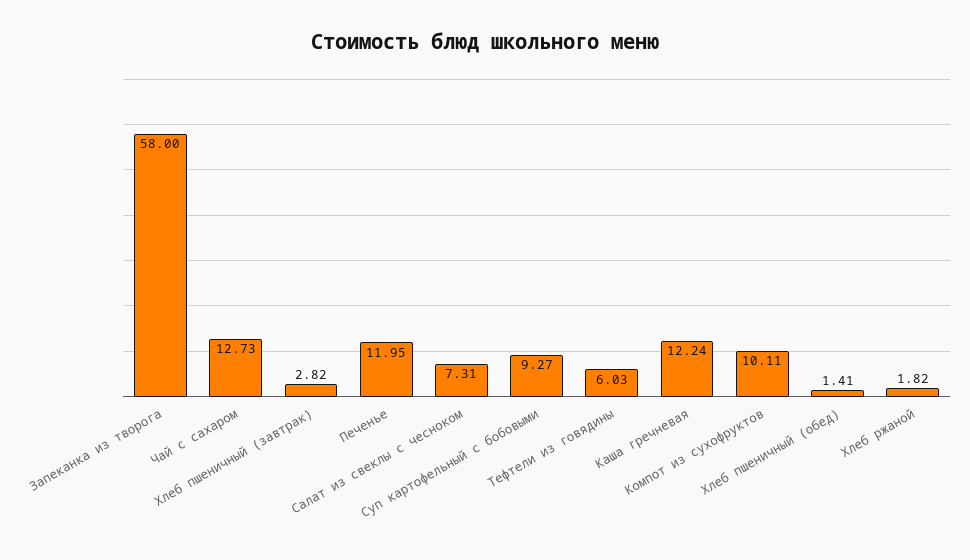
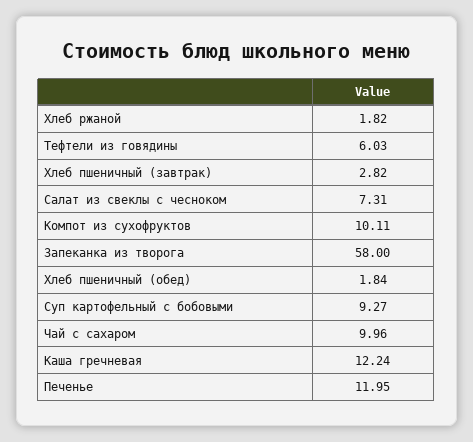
  {
    "Запеканка из творога": 58,
-   "Чай с сахаром": 12.73,
+   "Чай с сахаром": 9.96,
    "Хлеб пшеничный (завтрак)": 2.82,
    "Печенье": 11.95,
    "Салат из свеклы с чесноком": 7.31,
    "Суп картофельный с бобовыми": 9.27,
    "Тефтели из говядины": 6.03,
    "Каша гречневая": 12.24,
    "Компот из сухофруктов": 10.11,
-   "Хлеб пшеничный (обед)": 1.41,
+   "Хлеб пшеничный (обед)": 1.84,
    "Хлеб ржаной": 1.82
  }

